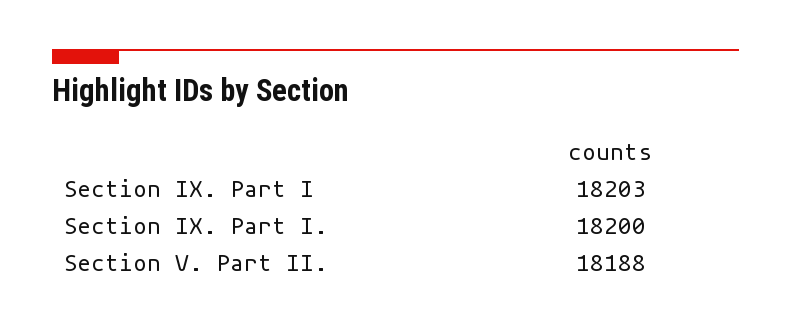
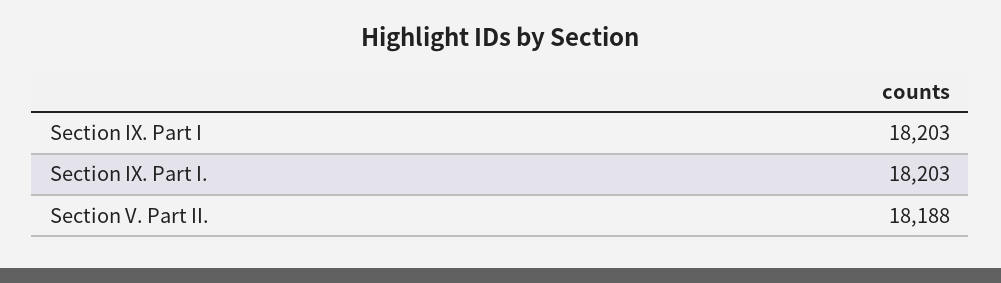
  {
    "Section IX. Part I": 18203,
-   "Section IX. Part I.": 18200,
+   "Section IX. Part I.": 18203,
    "Section V. Part II.": 18188
  }

